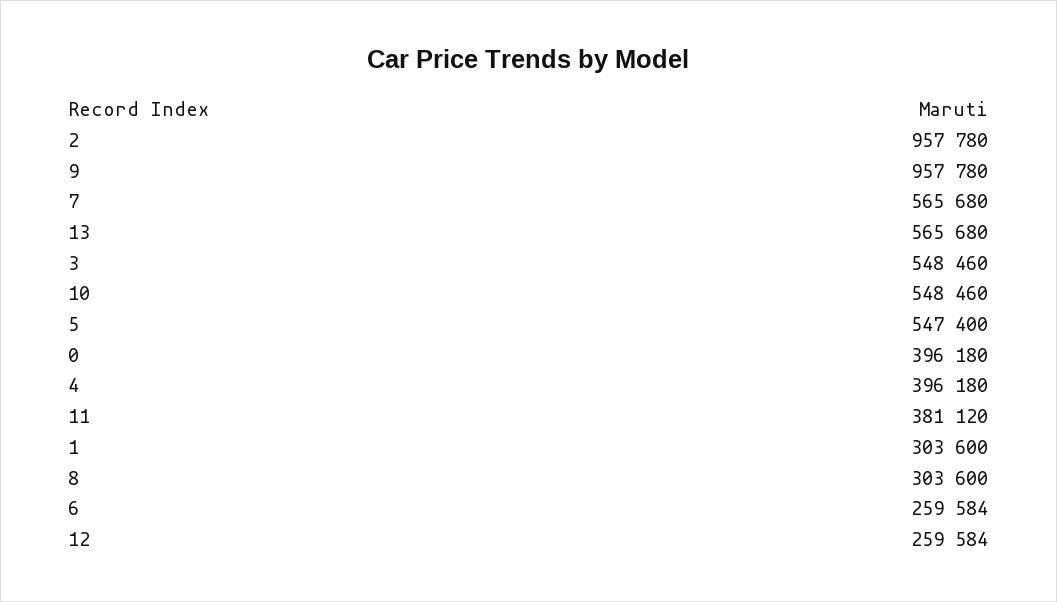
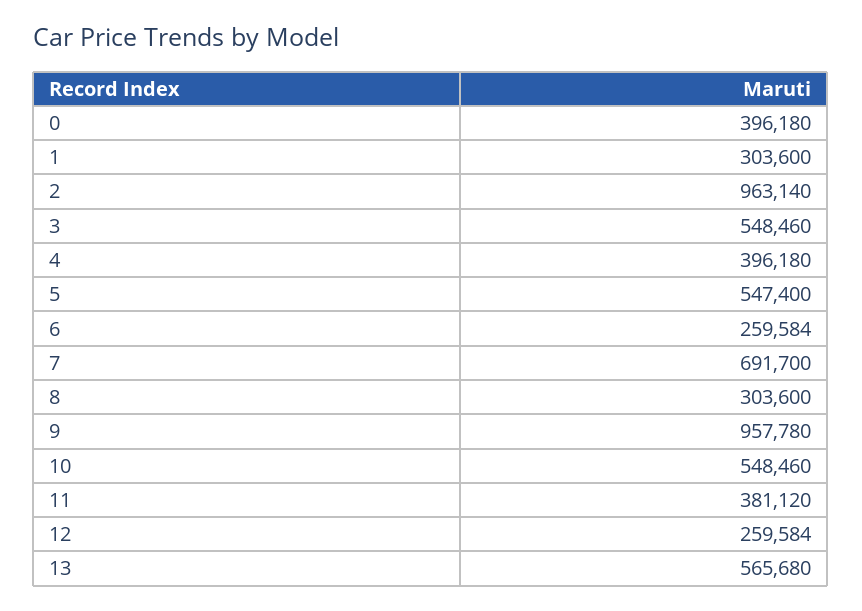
  {
-   "2": 957780,
+   "2": 963140,
    "9": 957780,
-   "7": 565680,
+   "7": 691700,
    "13": 565680,
    "3": 548460,
    "10": 548460,
    "5": 547400,
    "0": 396180,
    "4": 396180,
    "11": 381120,
    "1": 303600,
    "8": 303600,
    "6": 259584,
    "12": 259584
  }

